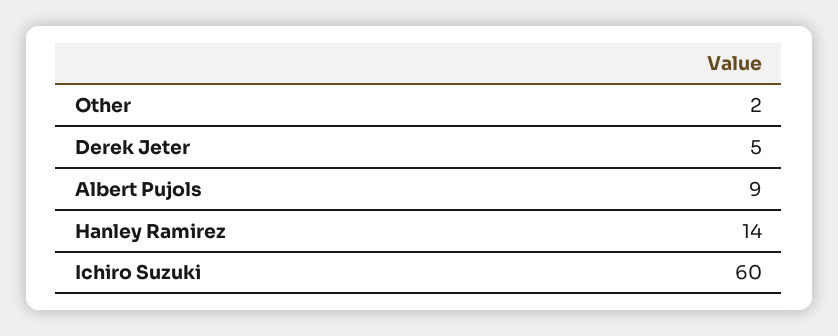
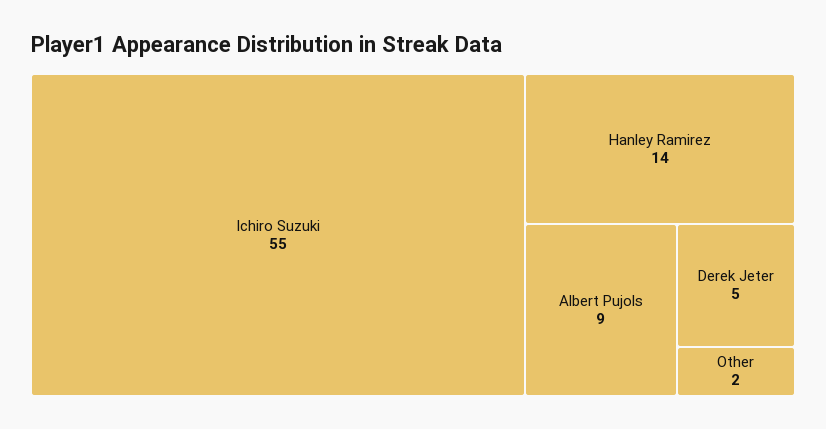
  {
    "Other": 2,
    "Derek Jeter": 5,
    "Albert Pujols": 9,
    "Hanley Ramirez": 14,
-   "Ichiro Suzuki": 60
+   "Ichiro Suzuki": 55
  }

